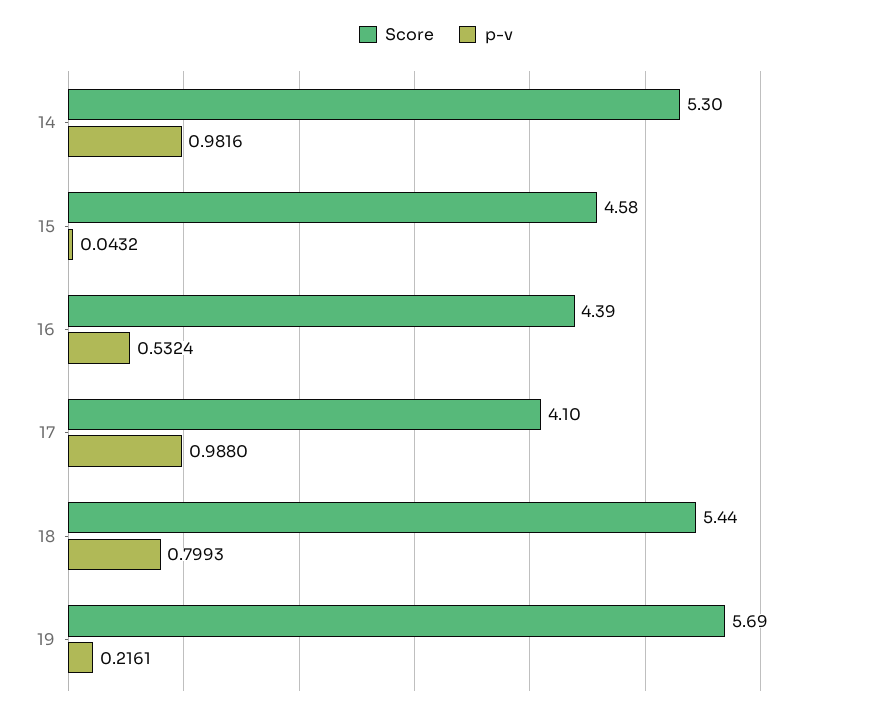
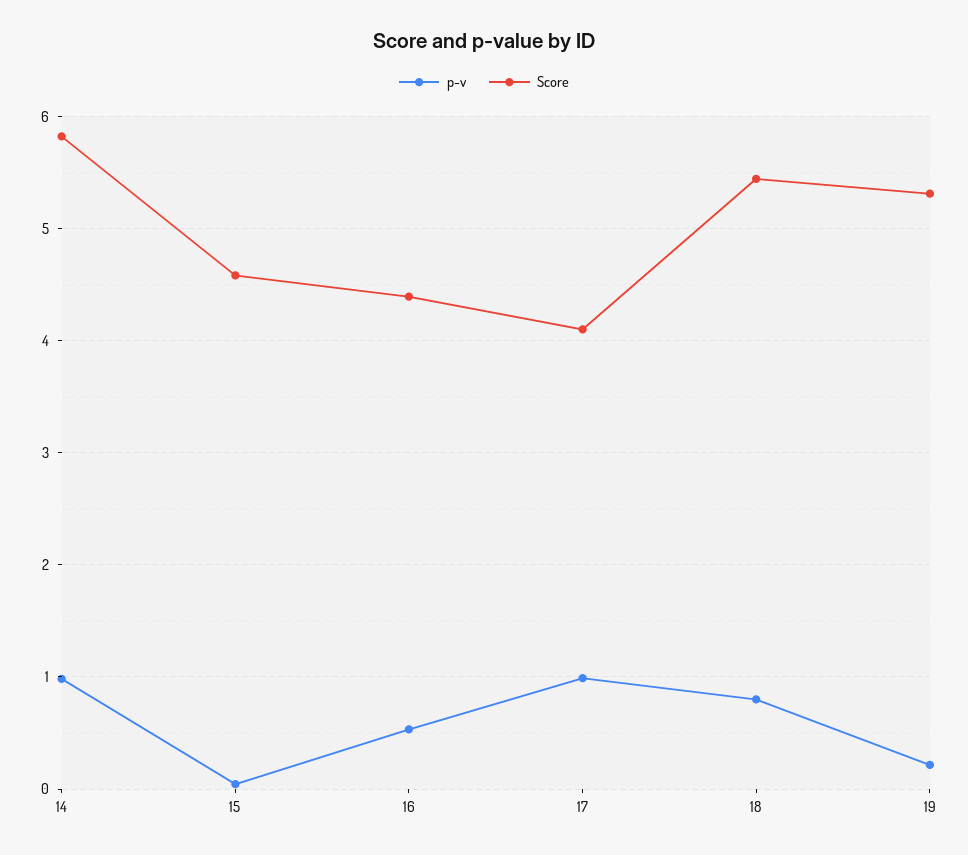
  {
    "Score": {
-     "14": 5.3,
+     "14": 5.8,
      "15": 4.58,
      "16": 4.39,
      "17": 4.1,
      "18": 5.44,
-     "19": 5.69
+     "19": 5.3
    },
    "p-v": {
      "14": 0.9816,
      "15": 0.0432,
      "16": 0.5324,
      "17": 0.988,
      "18": 0.7993,
      "19": 0.2161
    }
  }

